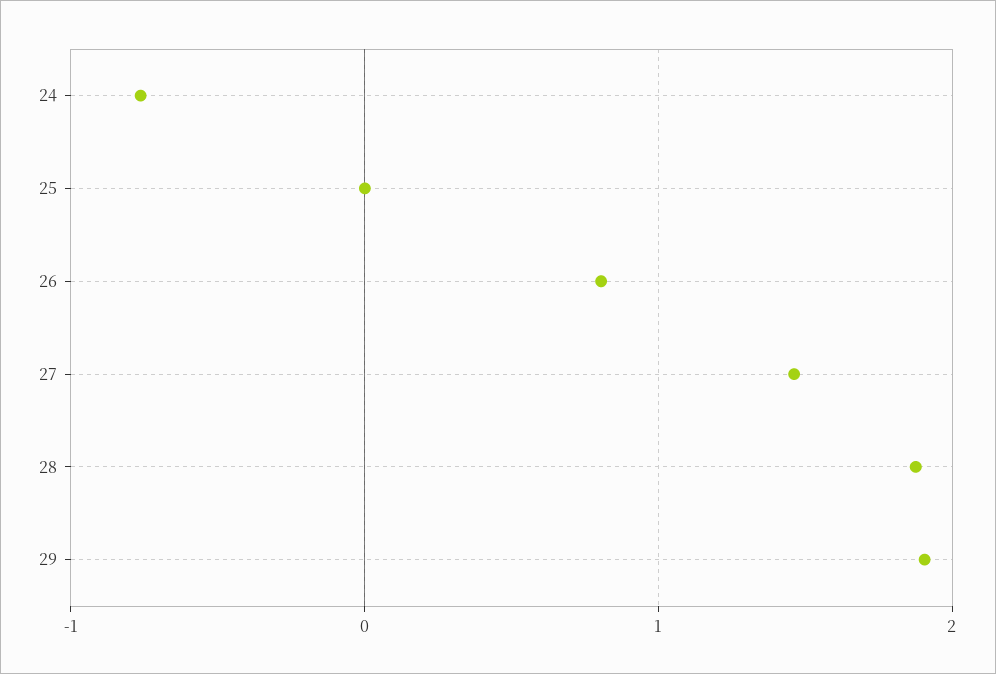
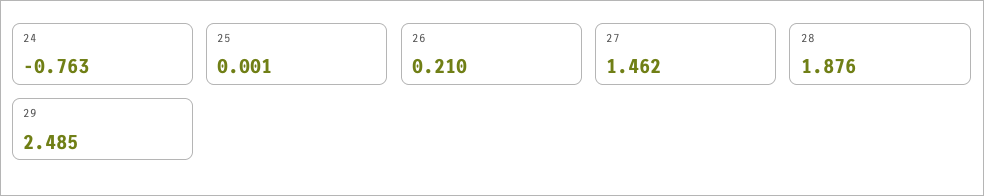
  {
    "24": -0.763,
    "25": 0.001,
-   "26": 0.8,
+   "26": 0.21,
    "27": 1.462,
    "28": 1.876,
-   "29": 1.9
+   "29": 2.485
  }

